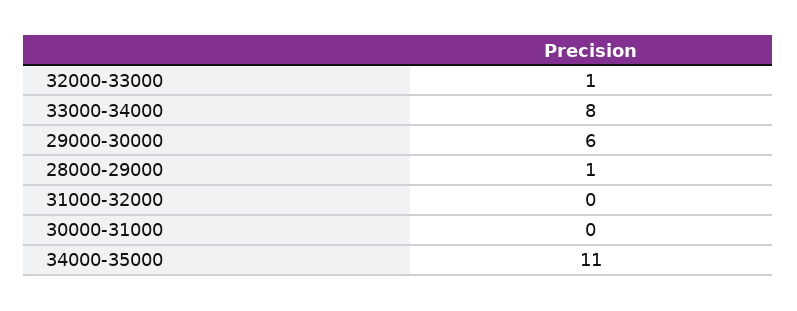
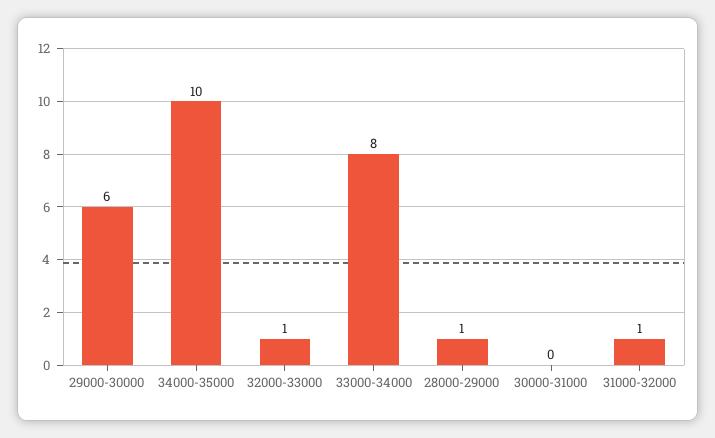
  {
    "32000-33000": 1,
    "33000-34000": 8,
    "29000-30000": 6,
    "28000-29000": 1,
-   "31000-32000": 0,
+   "31000-32000": 1,
    "30000-31000": 0,
-   "34000-35000": 11
+   "34000-35000": 10
  }

